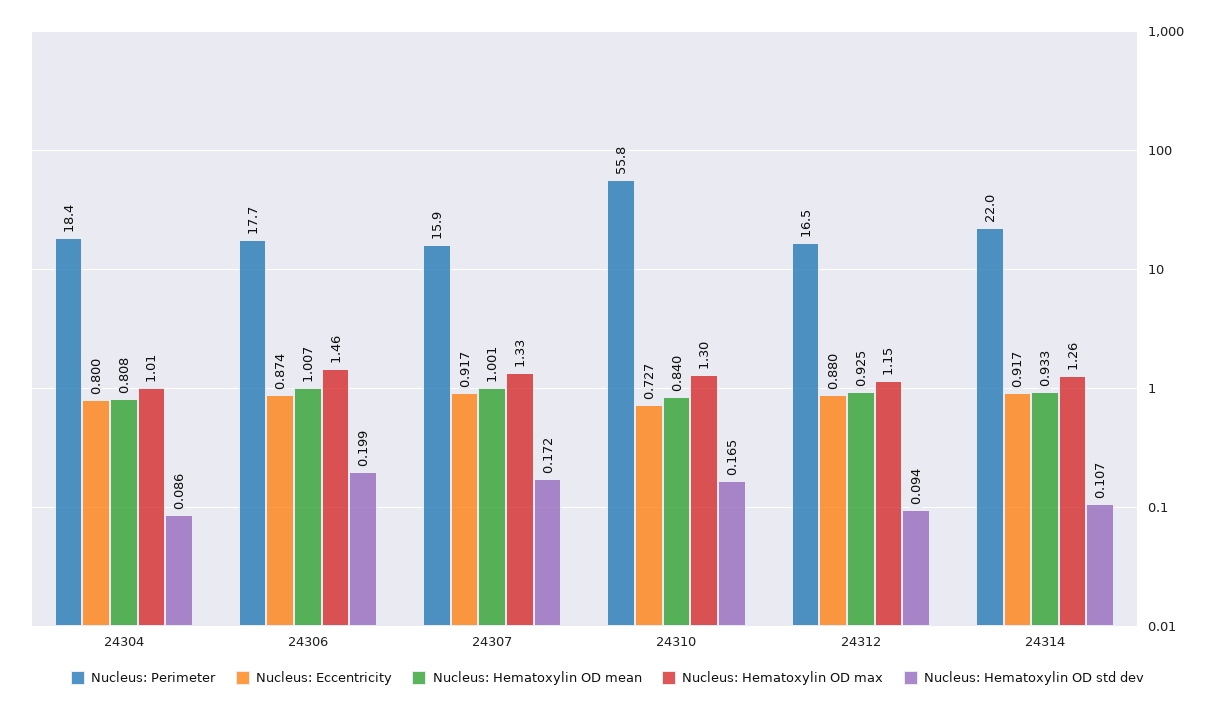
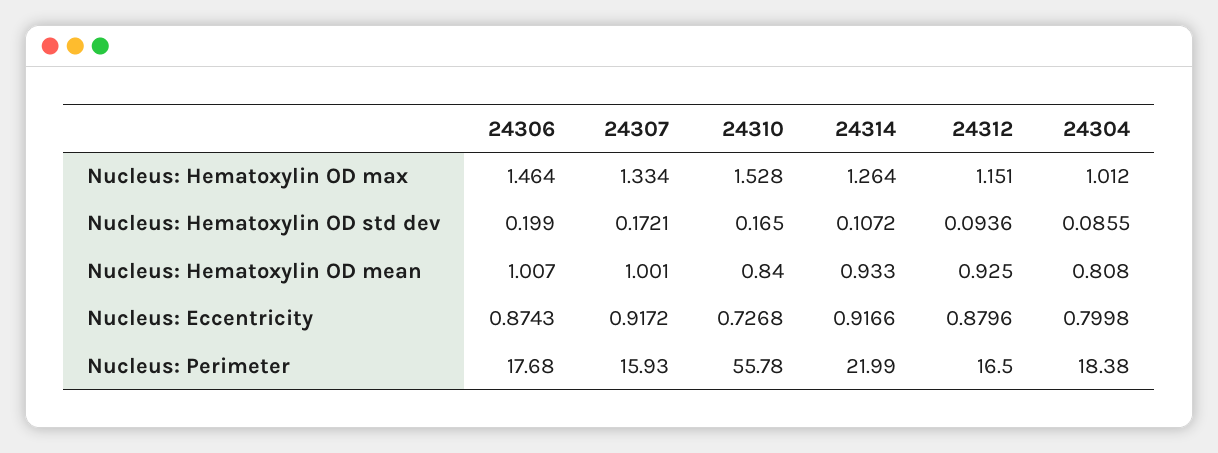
  {
    "Nucleus: Perimeter": {
      "24304": 18.38,
      "24306": 17.68,
      "24307": 15.93,
      "24310": 55.78,
      "24312": 16.5,
      "24314": 21.99
    },
    "Nucleus: Eccentricity": {
      "24304": 0.7998,
      "24306": 0.8743,
      "24307": 0.9172,
      "24310": 0.7268,
      "24312": 0.8796,
      "24314": 0.9166
    },
    "Nucleus: Hematoxylin OD mean": {
      "24304": 0.808,
      "24306": 1.007,
      "24307": 1.001,
      "24310": 0.84,
      "24312": 0.925,
      "24314": 0.933
    },
    "Nucleus: Hematoxylin OD max": {
      "24304": 1.012,
      "24306": 1.464,
      "24307": 1.334,
-     "24310": 1.3,
+     "24310": 1.528,
      "24312": 1.151,
      "24314": 1.264
    },
    "Nucleus: Hematoxylin OD std dev": {
      "24304": 0.0855,
      "24306": 0.199,
      "24307": 0.1721,
      "24310": 0.165,
      "24312": 0.0936,
      "24314": 0.1072
    }
  }

